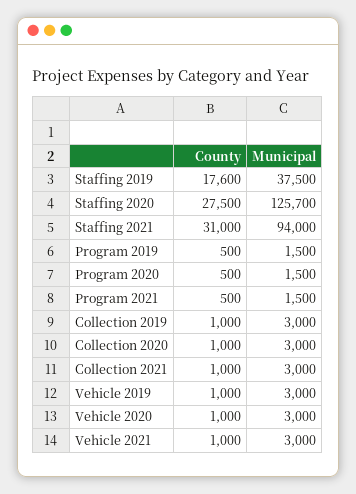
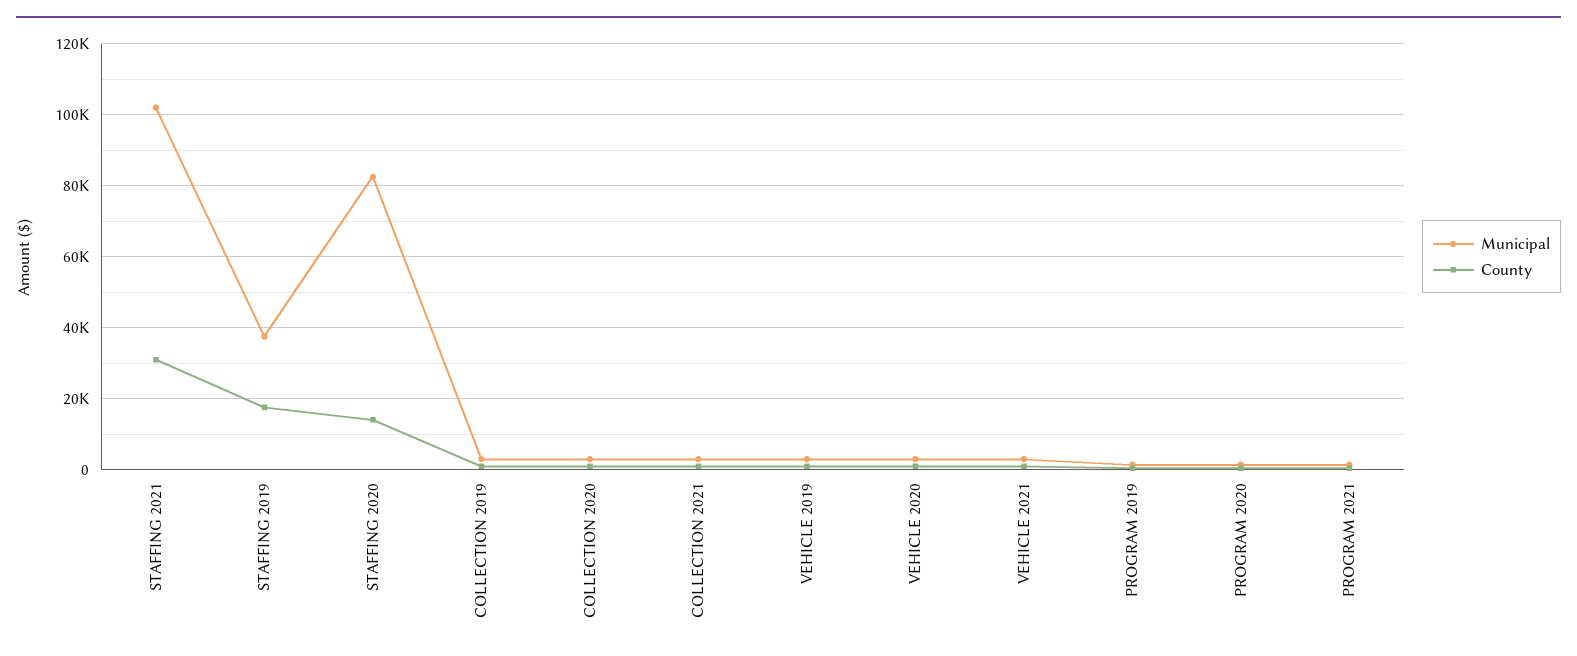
  {
    "County": {
      "Staffing 2019": 17600,
-     "Staffing 2020": 27500,
+     "Staffing 2020": 14000,
      "Staffing 2021": 31000,
      "Program 2019": 500,
      "Program 2020": 500,
      "Program 2021": 500,
      "Collection 2019": 1000,
      "Collection 2020": 1000,
      "Collection 2021": 1000,
      "Vehicle 2019": 1000,
      "Vehicle 2020": 1000,
      "Vehicle 2021": 1000
    },
    "Municipal": {
      "Staffing 2019": 37500,
-     "Staffing 2020": 125700,
+     "Staffing 2020": 82000,
-     "Staffing 2021": 94000,
+     "Staffing 2021": 102000,
      "Program 2019": 1500,
      "Program 2020": 1500,
      "Program 2021": 1500,
      "Collection 2019": 3000,
      "Collection 2020": 3000,
      "Collection 2021": 3000,
      "Vehicle 2019": 3000,
      "Vehicle 2020": 3000,
      "Vehicle 2021": 3000
    }
  }

